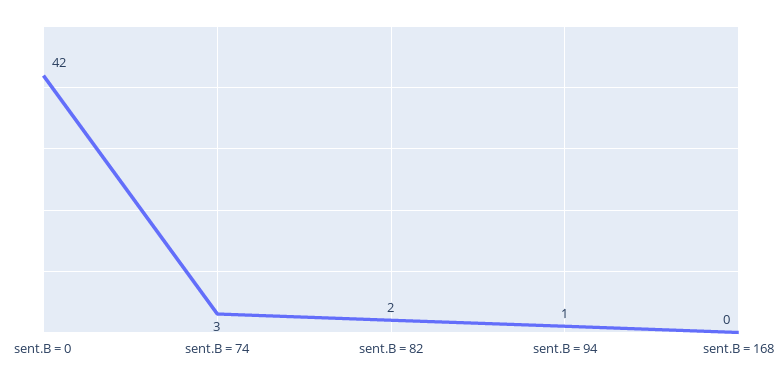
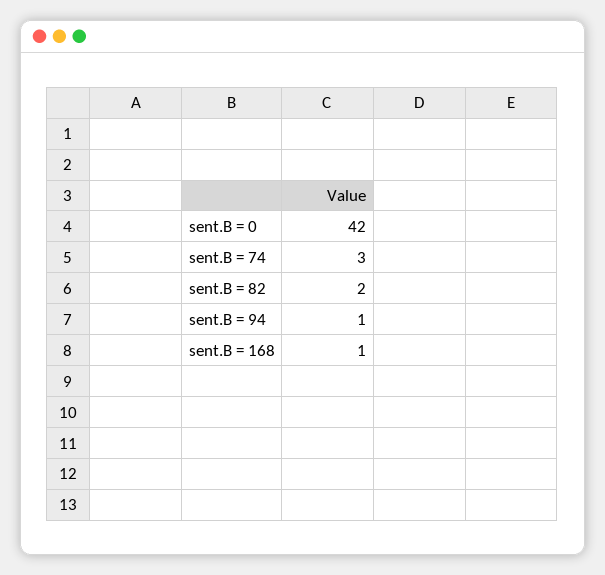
  {
    "sent.B = 0": 42,
    "sent.B = 74": 3,
    "sent.B = 82": 2,
    "sent.B = 94": 1,
-   "sent.B = 168": 0
+   "sent.B = 168": 1
  }

